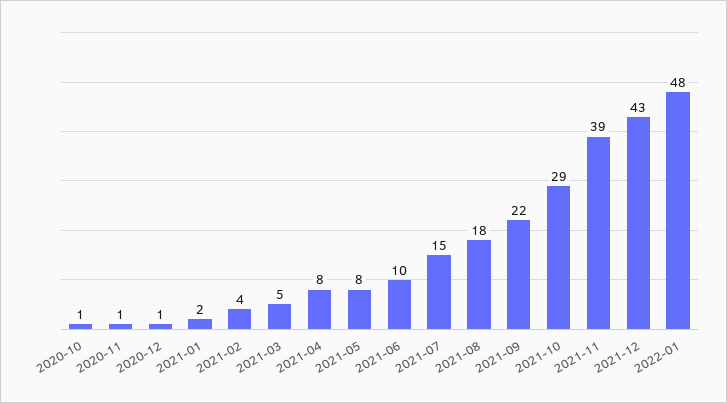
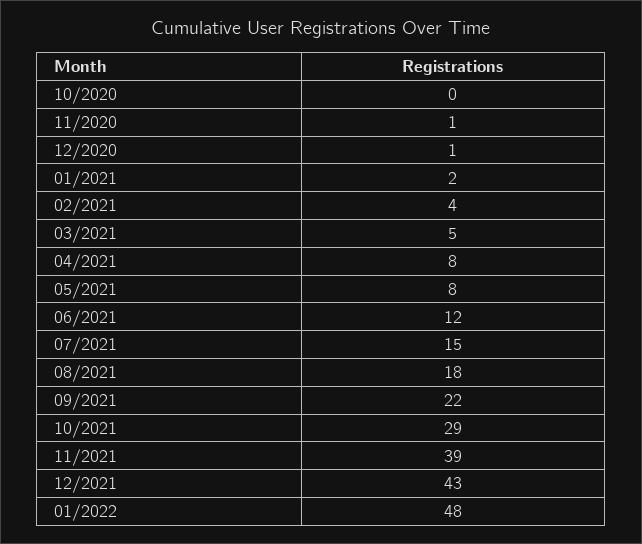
  {
-   "2020-10": 1,
+   "2020-10": 0,
    "2020-11": 1,
    "2020-12": 1,
    "2021-01": 2,
    "2021-02": 4,
    "2021-03": 5,
    "2021-04": 8,
    "2021-05": 8,
-   "2021-06": 10,
+   "2021-06": 12,
    "2021-07": 15,
    "2021-08": 18,
    "2021-09": 22,
    "2021-10": 29,
    "2021-11": 39,
    "2021-12": 43,
    "2022-01": 48
  }

